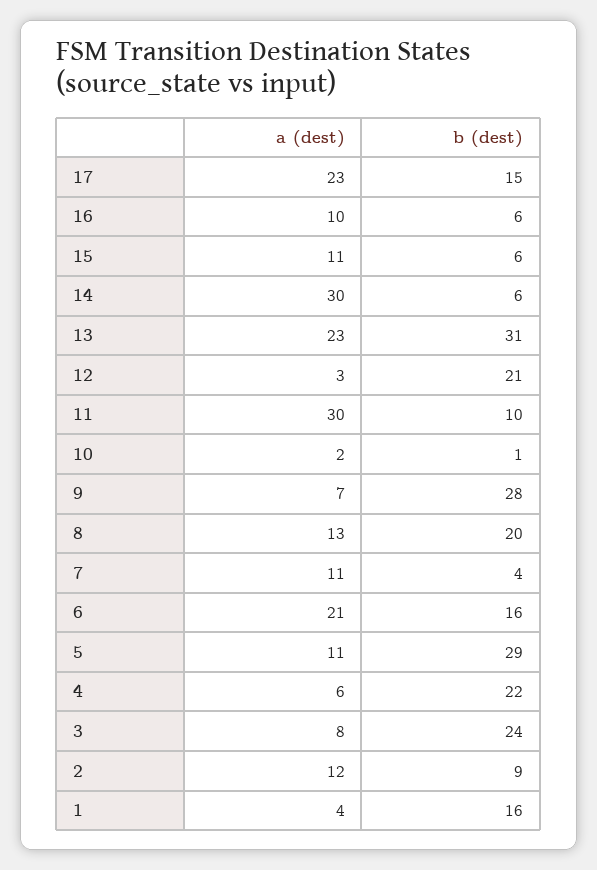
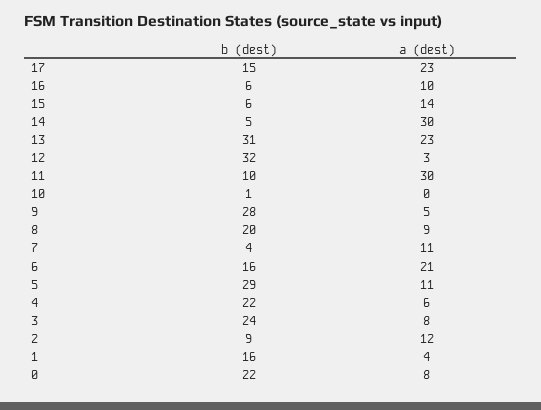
  {
    "a (dest)": {
      "17": 23,
      "16": 10,
-     "15": 11,
+     "15": 14,
      "14": 30,
      "13": 23,
      "12": 3,
      "11": 30,
-     "10": 2,
+     "10": 0,
-     "9": 7,
+     "9": 5,
-     "8": 13,
+     "8": 9,
      "7": 11,
      "6": 21,
      "5": 11,
      "4": 6,
      "3": 8,
      "2": 12,
-     "1": 4
+     "1": 4,
+     "0": 8
    },
    "b (dest)": {
      "17": 15,
      "16": 6,
      "15": 6,
-     "14": 6,
+     "14": 5,
      "13": 31,
-     "12": 21,
+     "12": 32,
      "11": 10,
      "10": 1,
      "9": 28,
      "8": 20,
      "7": 4,
      "6": 16,
      "5": 29,
      "4": 22,
      "3": 24,
      "2": 9,
-     "1": 16
+     "1": 16,
+     "0": 22
    }
  }

